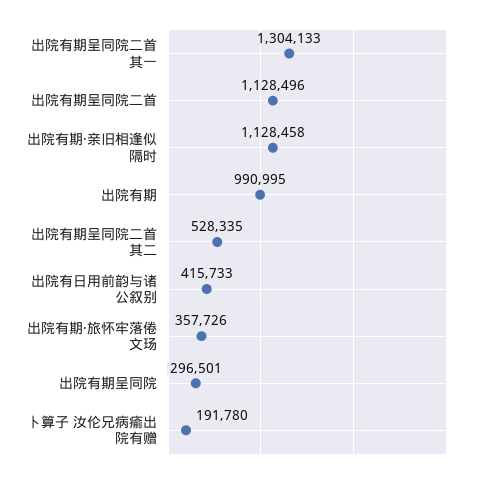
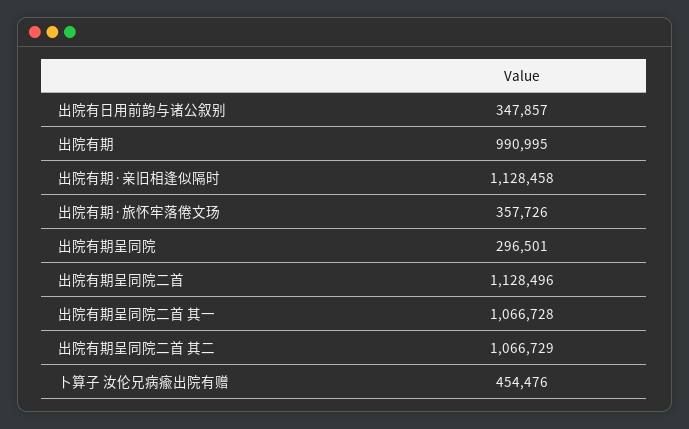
  {
-   "出院有期呈同院二首 其一": 1304133,
+   "出院有期呈同院二首 其一": 1066728,
    "出院有期呈同院二首": 1128496,
    "出院有期·亲旧相逢似隔时": 1128458,
    "出院有期": 990995,
-   "出院有期呈同院二首 其二": 528335,
+   "出院有期呈同院二首 其二": 1066729,
-   "出院有日用前韵与诸公叙别": 415733,
+   "出院有日用前韵与诸公叙别": 347857,
    "出院有期·旅怀牢落倦文玚": 357726,
    "出院有期呈同院": 296501,
-   "卜算子 汝伦兄病瘉出院有赠": 191780
+   "卜算子 汝伦兄病瘉出院有赠": 454476
  }

